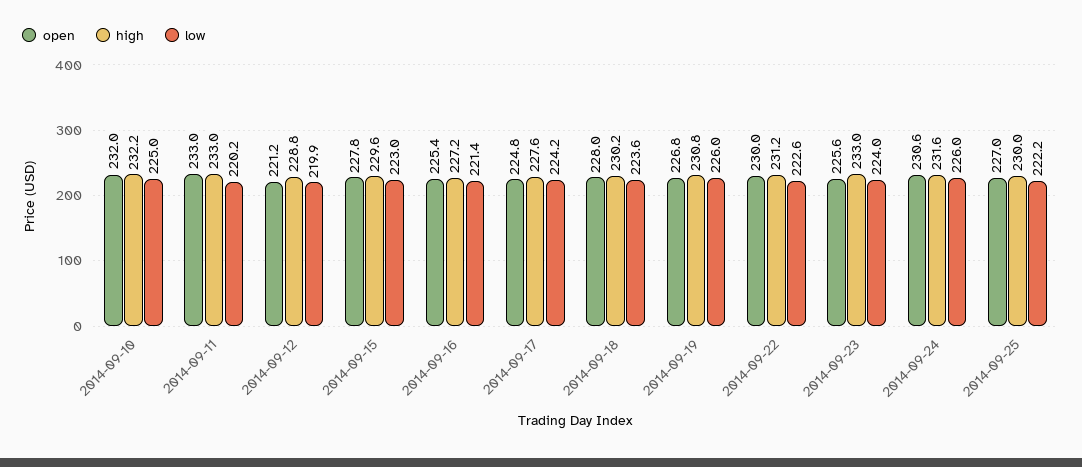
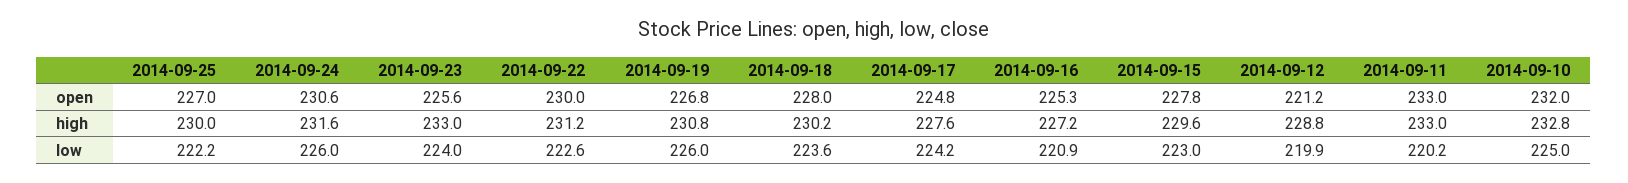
  {
    "open": {
      "2014-09-10": 232,
      "2014-09-11": 233,
      "2014-09-12": 221.2,
      "2014-09-15": 227.8,
-     "2014-09-16": 225.4,
+     "2014-09-16": 225.3,
      "2014-09-17": 224.8,
      "2014-09-18": 228,
      "2014-09-19": 226.8,
      "2014-09-22": 230,
      "2014-09-23": 225.6,
      "2014-09-24": 230.6,
      "2014-09-25": 227
    },
    "high": {
-     "2014-09-10": 232.2,
+     "2014-09-10": 232.8,
      "2014-09-11": 233,
      "2014-09-12": 228.8,
      "2014-09-15": 229.6,
      "2014-09-16": 227.2,
      "2014-09-17": 227.6,
      "2014-09-18": 230.2,
      "2014-09-19": 230.8,
      "2014-09-22": 231.2,
      "2014-09-23": 233,
      "2014-09-24": 231.6,
      "2014-09-25": 230
    },
    "low": {
      "2014-09-10": 225,
      "2014-09-11": 220.2,
      "2014-09-12": 219.9,
      "2014-09-15": 223,
-     "2014-09-16": 221.4,
+     "2014-09-16": 220.9,
      "2014-09-17": 224.2,
      "2014-09-18": 223.6,
      "2014-09-19": 226,
      "2014-09-22": 222.6,
      "2014-09-23": 224,
      "2014-09-24": 226,
      "2014-09-25": 222.2
    }
  }

